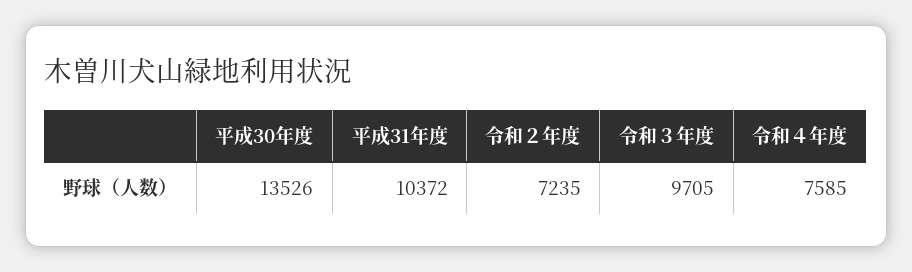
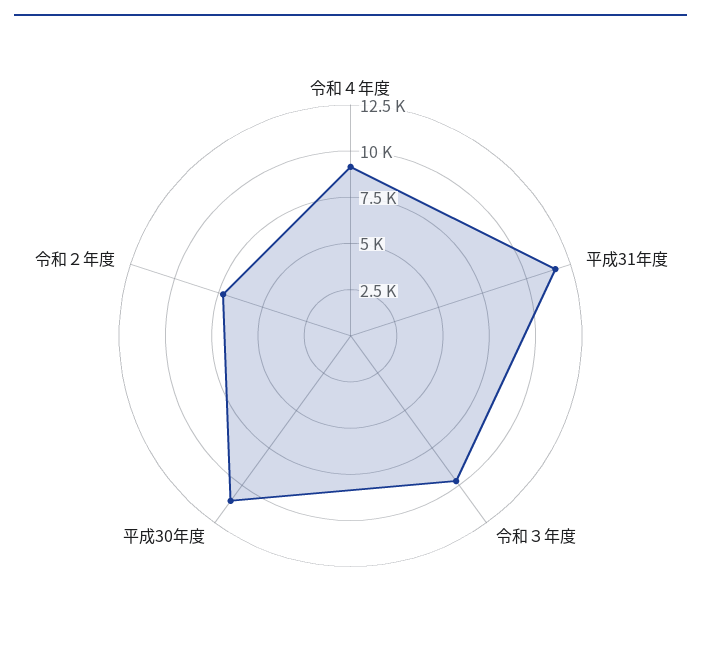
  {
-   "平成30年度": 13526,
+   "平成30年度": 11000,
-   "平成31年度": 10372,
+   "平成31年度": 11500,
    "令和２年度": 7235,
    "令和３年度": 9705,
-   "令和４年度": 7585
+   "令和４年度": 9000
  }

